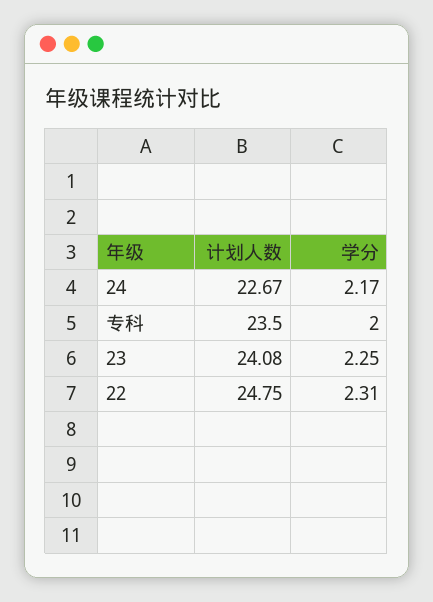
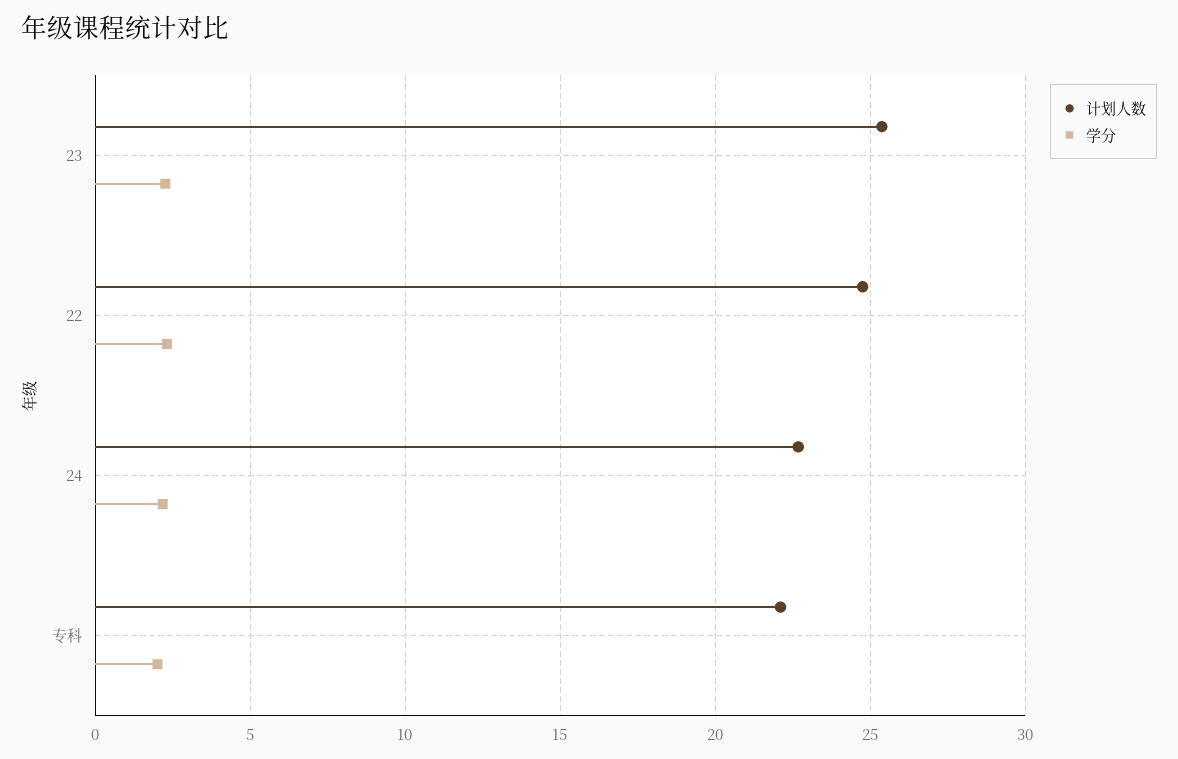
  {
    "计划人数": {
      "24": 22.67,
-     "专科": 23.5,
+     "专科": 22,
-     "23": 24.08,
+     "23": 25.5,
      "22": 24.75
    },
    "学分": {
      "24": 2.17,
      "专科": 2,
      "23": 2.25,
      "22": 2.31
    }
  }

